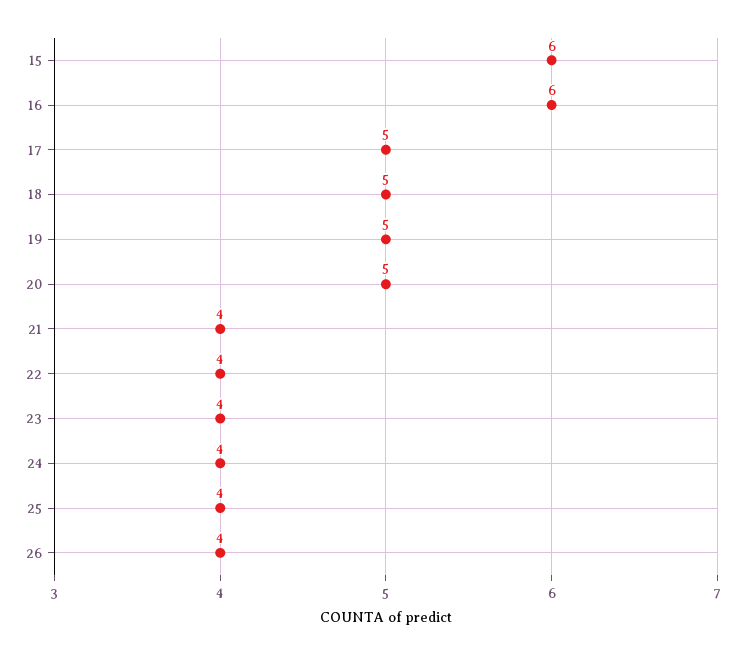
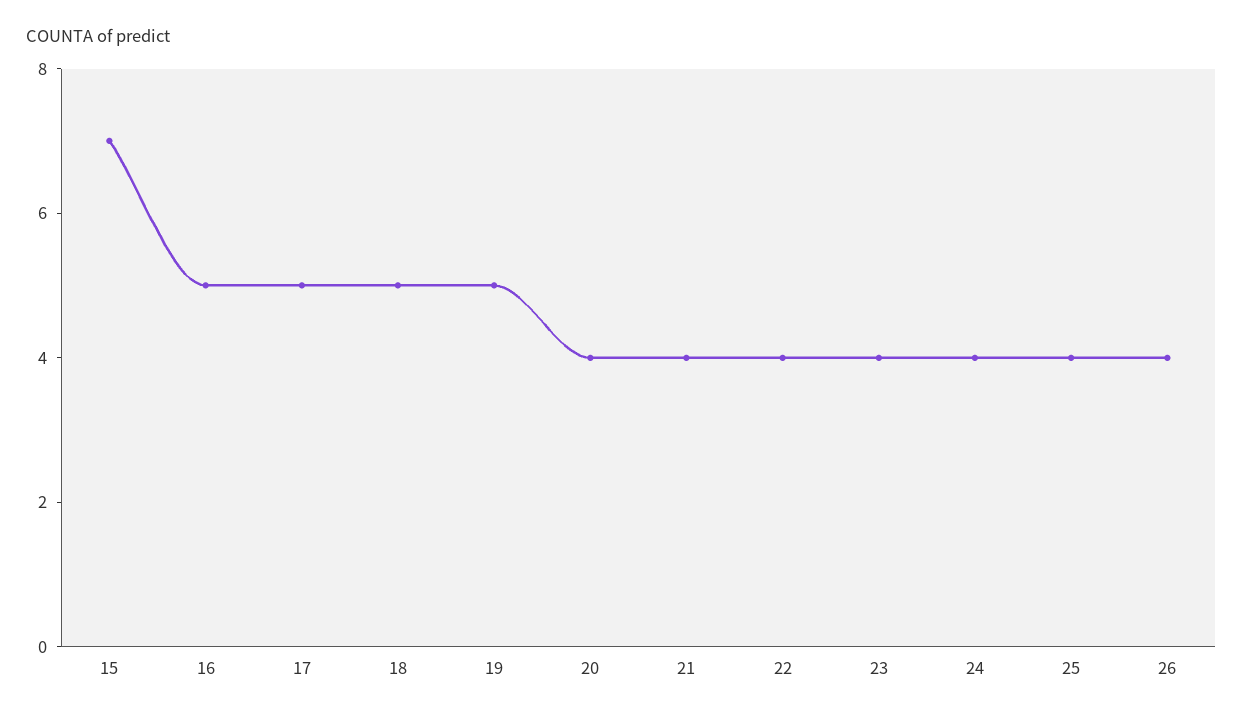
  {
-   "15": 6,
+   "15": 7,
-   "16": 6,
+   "16": 5,
    "17": 5,
    "18": 5,
    "19": 5,
-   "20": 5,
+   "20": 4,
    "21": 4,
    "22": 4,
    "23": 4,
    "24": 4,
    "25": 4,
    "26": 4
  }

